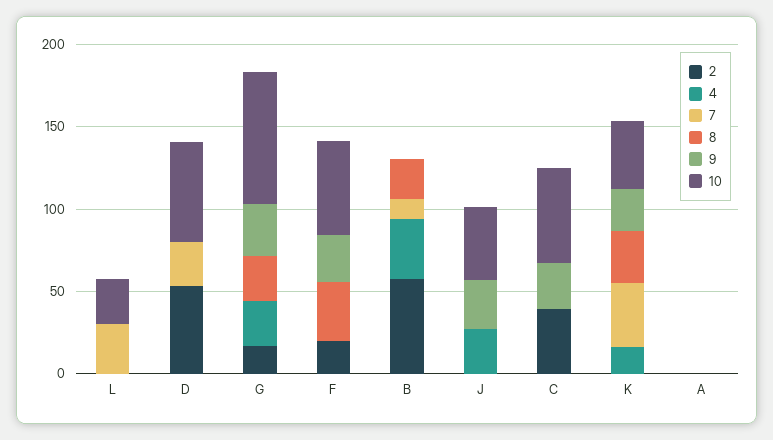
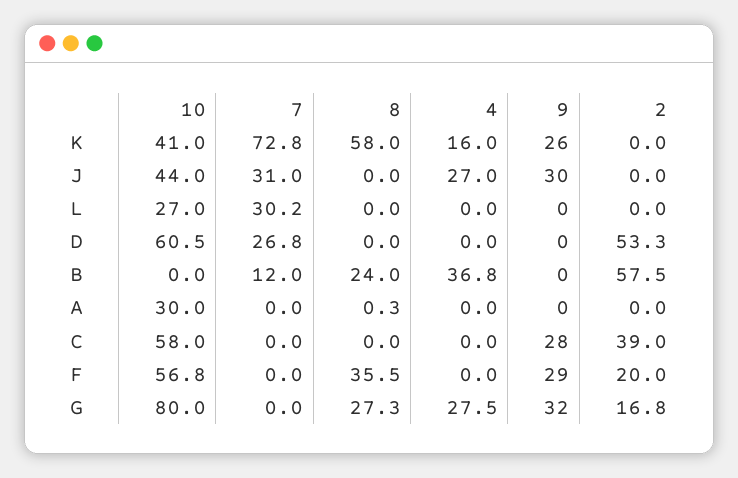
  {
    "2": {
      "L": 0,
      "D": 53.3,
      "G": 16.8,
      "F": 20,
      "B": 57.5,
      "J": 0,
      "C": 39,
      "K": 0,
      "A": 0
    },
    "4": {
      "L": 0,
      "D": 0,
      "G": 27.5,
      "F": 0,
      "B": 36.8,
      "J": 27,
      "C": 0,
      "K": 16,
      "A": 0
    },
    "7": {
      "L": 30.2,
      "D": 26.8,
      "G": 0,
      "F": 0,
      "B": 12,
-     "J": 0,
+     "J": 31,
      "C": 0,
-     "K": 40,
+     "K": 72.8,
      "A": 0
    },
    "8": {
      "L": 0,
      "D": 0,
      "G": 27.3,
      "F": 35.5,
      "B": 24,
      "J": 0,
      "C": 0,
-     "K": 30,
+     "K": 58,
      "A": 0.3
    },
    "9": {
      "L": 0,
      "D": 0,
      "G": 32,
      "F": 29,
      "B": 0,
      "J": 30,
      "C": 28,
      "K": 26,
      "A": 0
    },
    "10": {
      "L": 27,
      "D": 60.5,
      "G": 80,
      "F": 56.8,
      "B": 0,
      "J": 44,
      "C": 58,
      "K": 41,
-     "A": 0
+     "A": 30
    }
  }

